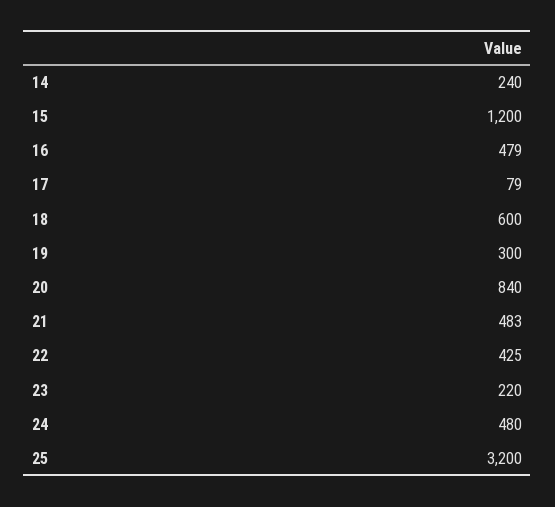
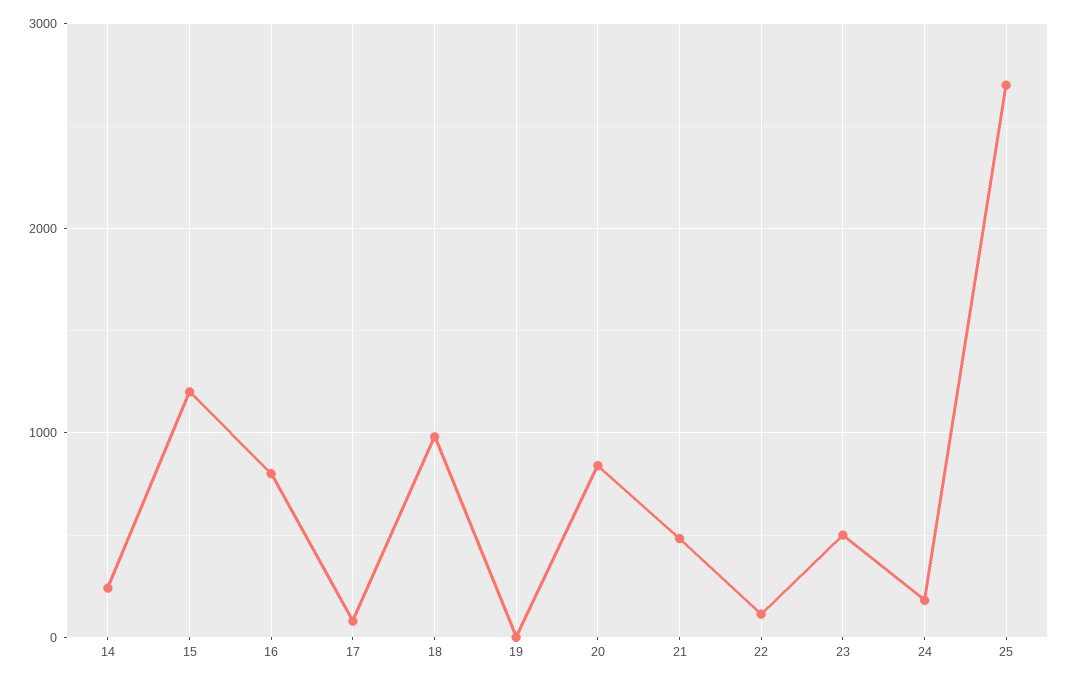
  {
    "14": 240,
    "15": 1200,
-   "16": 479,
+   "16": 800,
    "17": 79,
-   "18": 600,
+   "18": 1000,
-   "19": 300,
+   "19": 0,
    "20": 840,
    "21": 483,
-   "22": 425,
+   "22": 100,
-   "23": 220,
+   "23": 500,
-   "24": 480,
+   "24": 200,
-   "25": 3200
+   "25": 2700
  }

